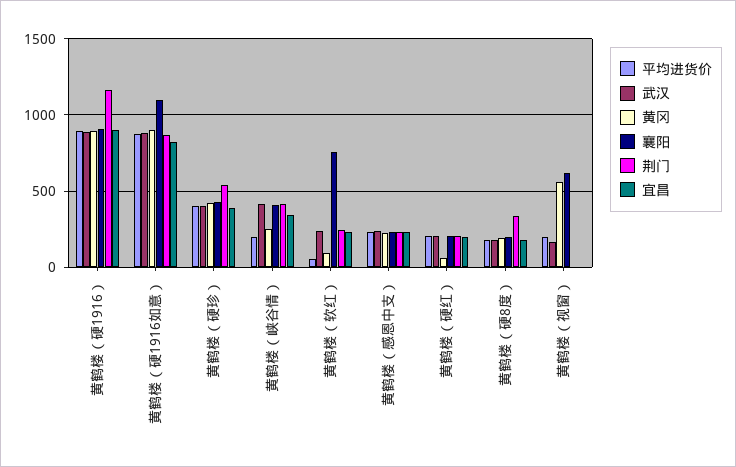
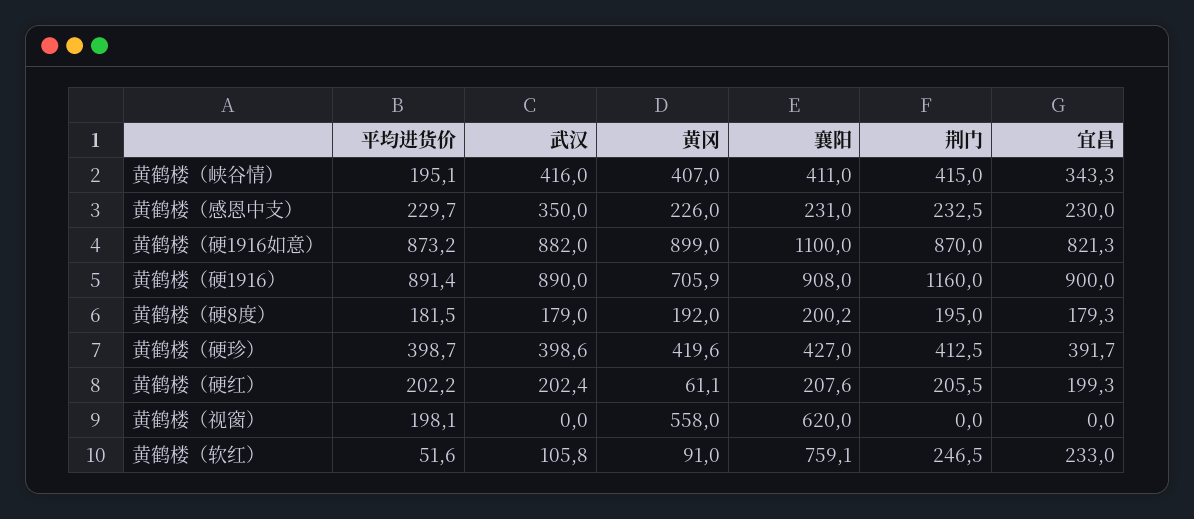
  {
    "平均进货价": {
      "黄鹤楼（硬1916）": 891.4,
      "黄鹤楼（硬1916如意）": 873.2,
      "黄鹤楼（硬珍）": 398.7,
      "黄鹤楼（峡谷情）": 195.1,
      "黄鹤楼（软红）": 51.6,
      "黄鹤楼（感恩中支）": 229.7,
      "黄鹤楼（硬红）": 202.2,
      "黄鹤楼（硬8度）": 181.5,
      "黄鹤楼（视窗）": 198.1
    },
    "武汉": {
      "黄鹤楼（硬1916）": 890,
      "黄鹤楼（硬1916如意）": 882,
      "黄鹤楼（硬珍）": 398.6,
      "黄鹤楼（峡谷情）": 416,
-     "黄鹤楼（软红）": 250,
+     "黄鹤楼（软红）": 105.8,
-     "黄鹤楼（感恩中支）": 250,
+     "黄鹤楼（感恩中支）": 350,
      "黄鹤楼（硬红）": 202.4,
      "黄鹤楼（硬8度）": 179,
-     "黄鹤楼（视窗）": 150
+     "黄鹤楼（视窗）": 0
    },
    "黄冈": {
-     "黄鹤楼（硬1916）": 900,
+     "黄鹤楼（硬1916）": 705.9,
      "黄鹤楼（硬1916如意）": 899,
      "黄鹤楼（硬珍）": 419.6,
-     "黄鹤楼（峡谷情）": 250,
+     "黄鹤楼（峡谷情）": 407,
      "黄鹤楼（软红）": 91,
      "黄鹤楼（感恩中支）": 226,
      "黄鹤楼（硬红）": 61.1,
      "黄鹤楼（硬8度）": 192,
      "黄鹤楼（视窗）": 558
    },
    "襄阳": {
      "黄鹤楼（硬1916）": 908,
      "黄鹤楼（硬1916如意）": 1100,
      "黄鹤楼（硬珍）": 427,
      "黄鹤楼（峡谷情）": 411,
      "黄鹤楼（软红）": 759.1,
      "黄鹤楼（感恩中支）": 231,
      "黄鹤楼（硬红）": 207.6,
      "黄鹤楼（硬8度）": 200.2,
      "黄鹤楼（视窗）": 620
    },
    "荆门": {
      "黄鹤楼（硬1916）": 1160,
      "黄鹤楼（硬1916如意）": 870,
-     "黄鹤楼（硬珍）": 550,
+     "黄鹤楼（硬珍）": 412.5,
      "黄鹤楼（峡谷情）": 415,
      "黄鹤楼（软红）": 246.5,
      "黄鹤楼（感恩中支）": 232.5,
      "黄鹤楼（硬红）": 205.5,
-     "黄鹤楼（硬8度）": 350,
+     "黄鹤楼（硬8度）": 195,
      "黄鹤楼（视窗）": 0
    },
    "宜昌": {
      "黄鹤楼（硬1916）": 900,
      "黄鹤楼（硬1916如意）": 821.3,
      "黄鹤楼（硬珍）": 391.7,
      "黄鹤楼（峡谷情）": 343.3,
      "黄鹤楼（软红）": 233,
      "黄鹤楼（感恩中支）": 230,
      "黄鹤楼（硬红）": 199.3,
      "黄鹤楼（硬8度）": 179.3,
      "黄鹤楼（视窗）": 0
    }
  }

